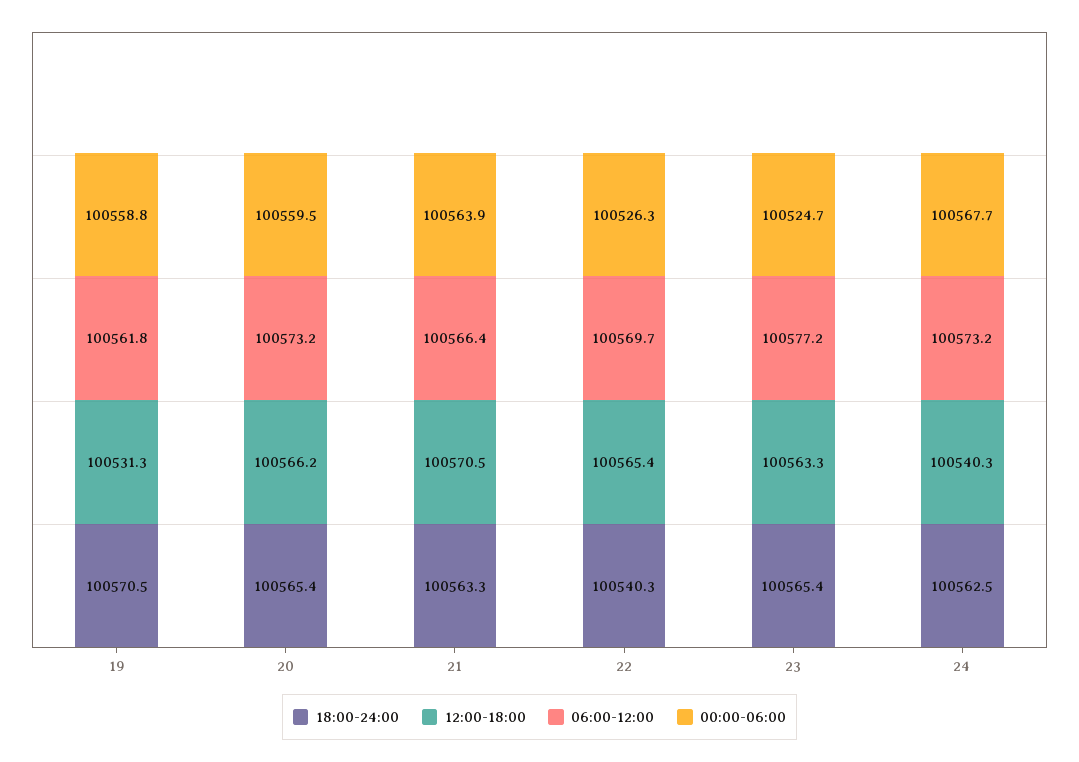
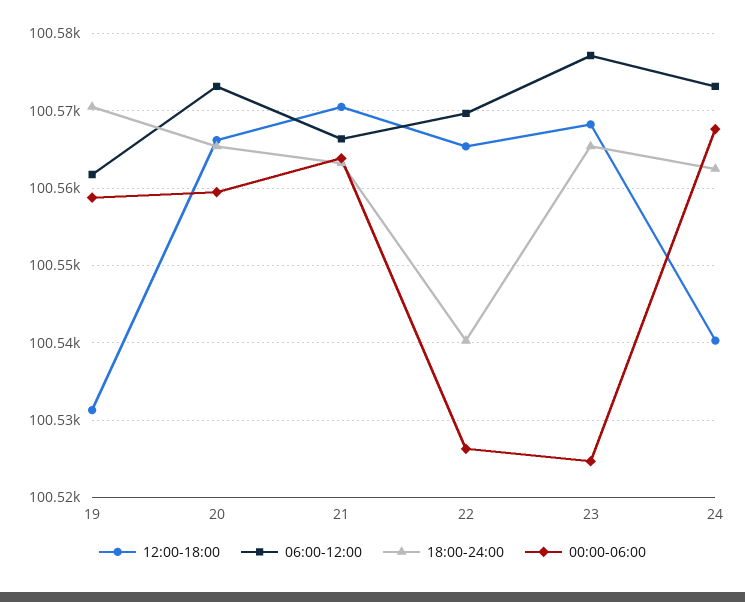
  {
    "18:00-24:00": {
      "19": 100570.5,
      "20": 100565.4,
      "21": 100563.3,
      "22": 100540.3,
      "23": 100565.4,
      "24": 100562.5
    },
    "12:00-18:00": {
      "19": 100531.3,
      "20": 100566.2,
      "21": 100570.5,
      "22": 100565.4,
-     "23": 100563.3,
+     "23": 100568,
      "24": 100540.3
    },
    "06:00-12:00": {
      "19": 100561.8,
      "20": 100573.2,
      "21": 100566.4,
      "22": 100569.7,
      "23": 100577.2,
      "24": 100573.2
    },
    "00:00-06:00": {
      "19": 100558.8,
      "20": 100559.5,
      "21": 100563.9,
      "22": 100526.3,
      "23": 100524.7,
      "24": 100567.7
    }
  }

